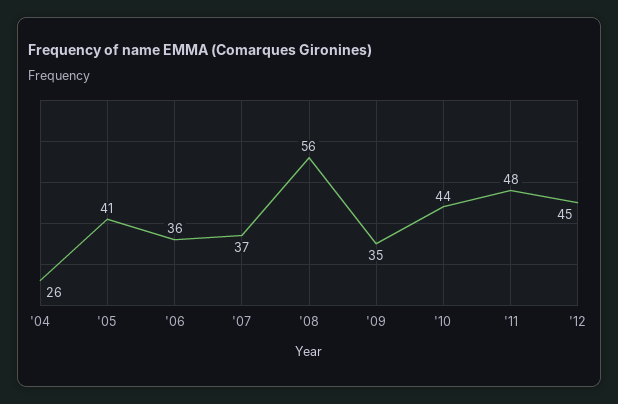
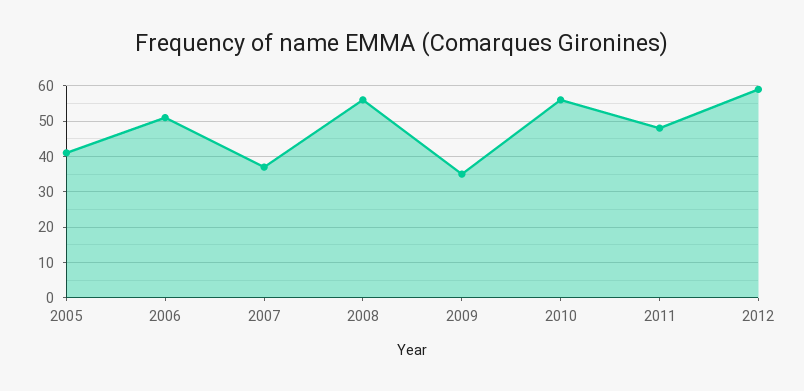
  {
-   "'04": 26,
    "'05": 41,
-   "'06": 36,
+   "'06": 50,
    "'07": 37,
    "'08": 56,
    "'09": 35,
-   "'10": 44,
+   "'10": 55,
    "'11": 48,
-   "'12": 45
+   "'12": 60
  }

